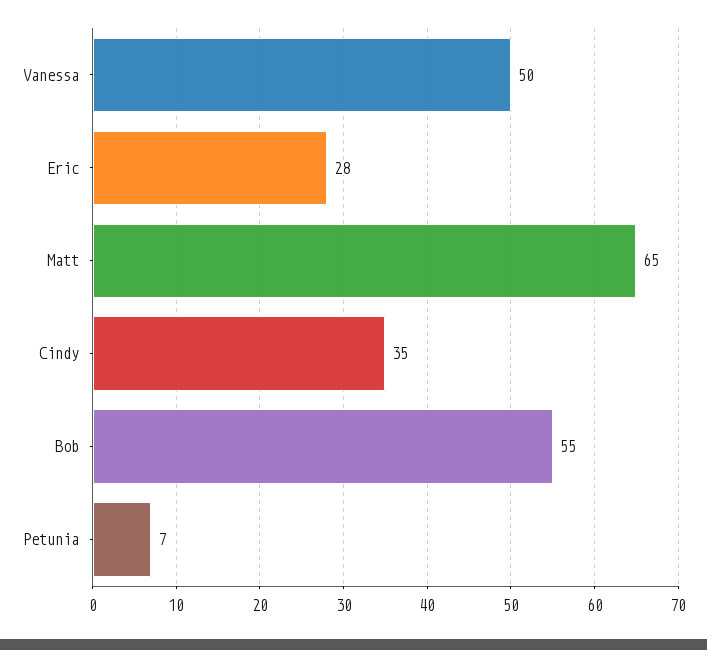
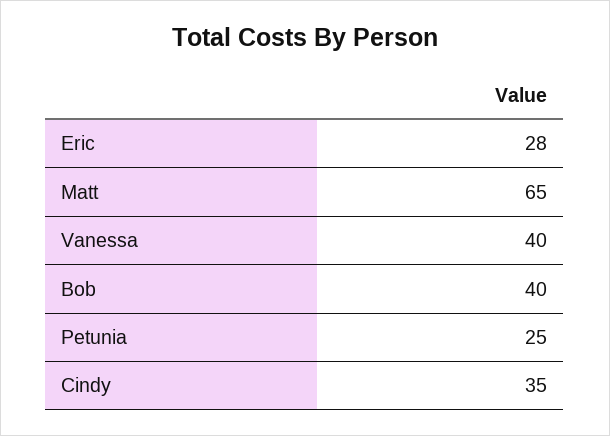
  {
-   "Vanessa": 50,
+   "Vanessa": 40,
    "Eric": 28,
    "Matt": 65,
    "Cindy": 35,
-   "Bob": 55,
+   "Bob": 40,
-   "Petunia": 7
+   "Petunia": 25
  }

